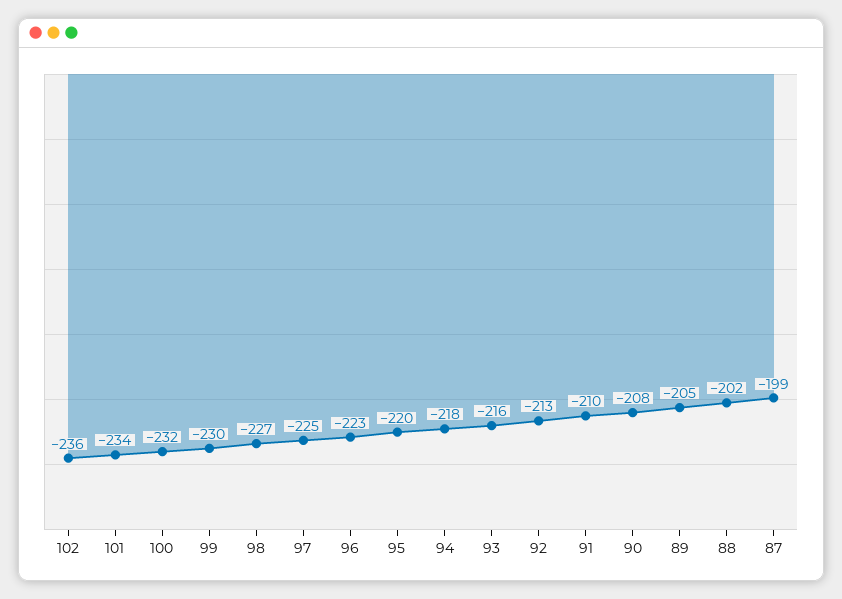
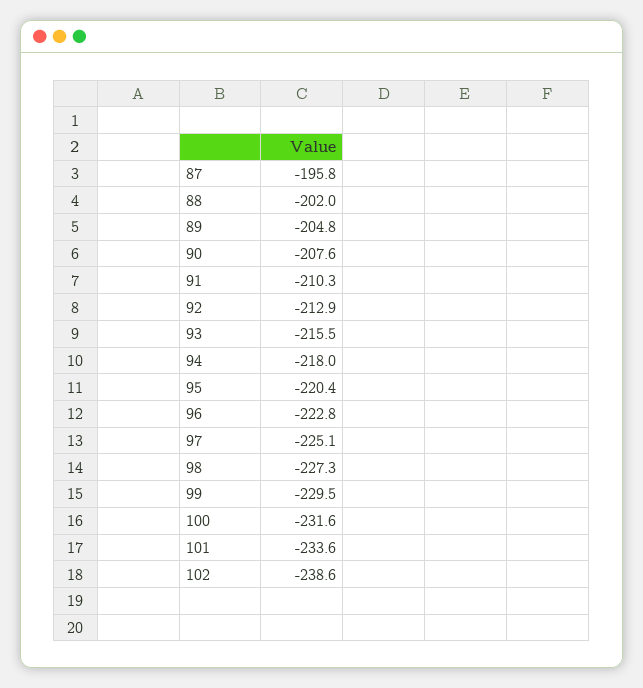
  {
-   "102": -236,
+   "102": -238.6,
    "101": -233.6,
    "100": -231.6,
    "99": -229.5,
    "98": -227.3,
    "97": -225.1,
    "96": -222.8,
    "95": -220.4,
    "94": -218,
    "93": -215.5,
    "92": -212.9,
    "91": -210.3,
    "90": -207.6,
    "89": -204.8,
    "88": -202,
-   "87": -199
+   "87": -195.8
  }

